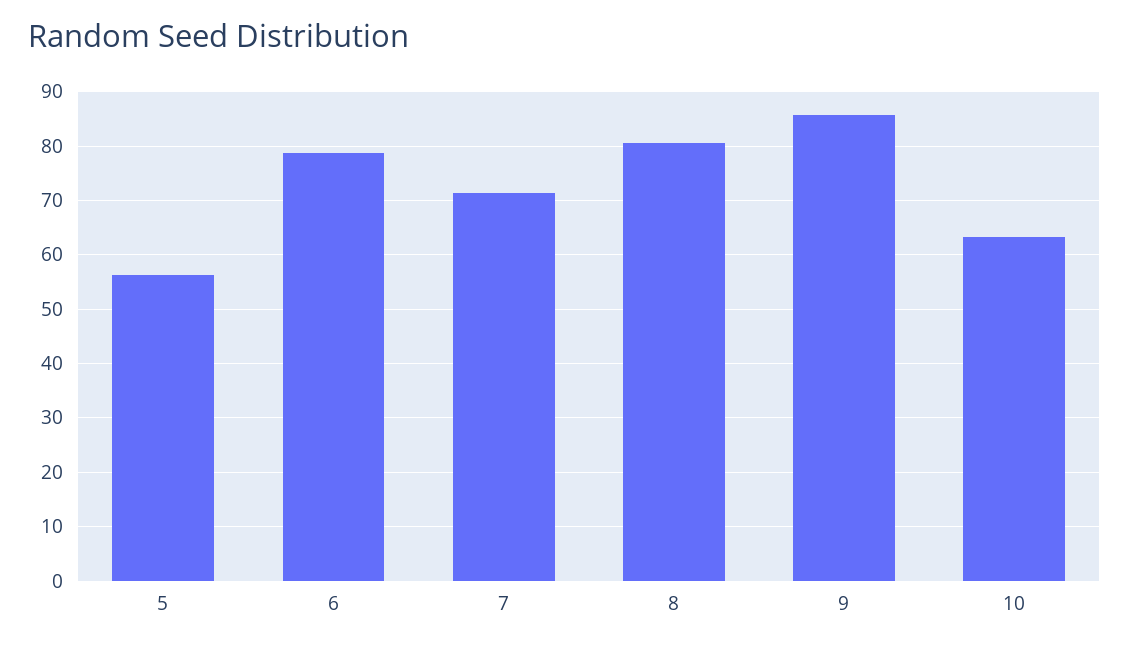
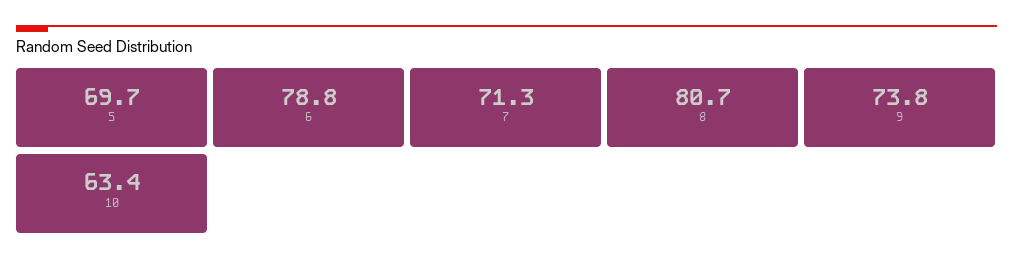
  {
-   "5": 56,
+   "5": 69.7,
    "6": 78.8,
    "7": 71.3,
    "8": 80.7,
-   "9": 86,
+   "9": 73.8,
    "10": 63.4
  }

